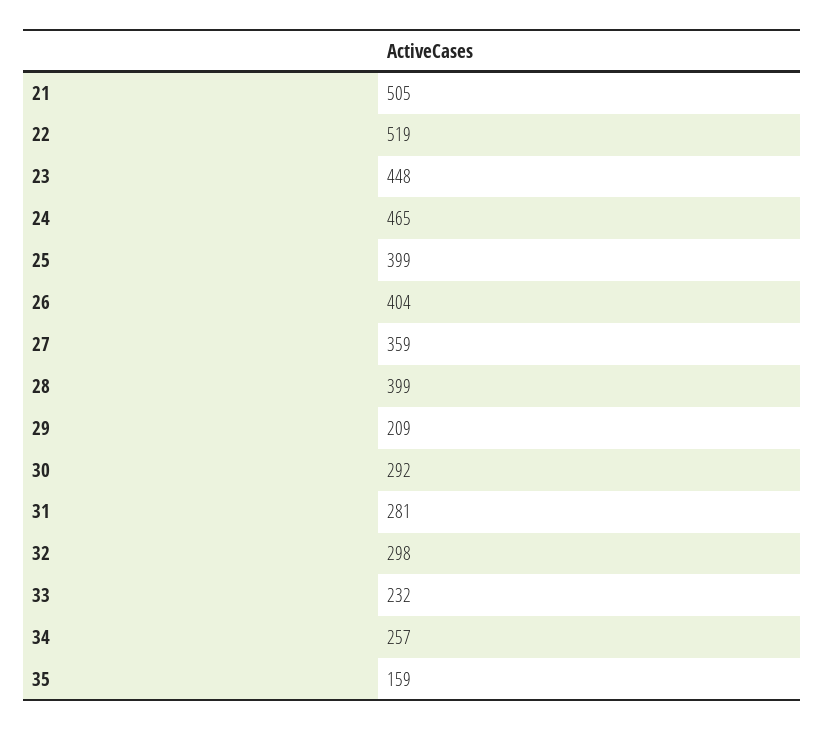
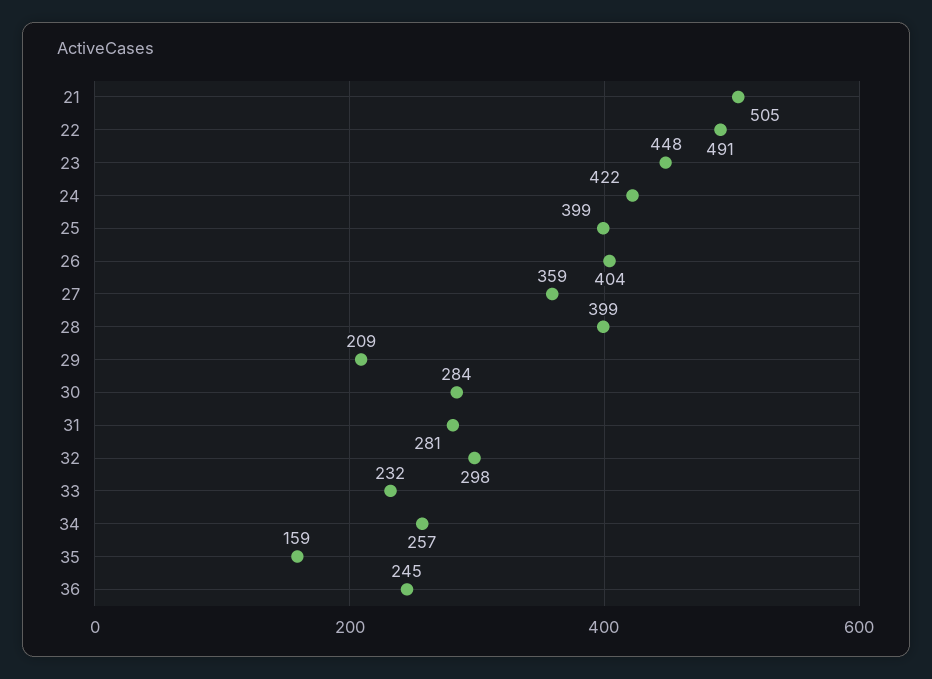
  {
    "21": 505,
-   "22": 519,
+   "22": 491,
    "23": 448,
-   "24": 465,
+   "24": 422,
    "25": 399,
    "26": 404,
    "27": 359,
    "28": 399,
    "29": 209,
-   "30": 292,
+   "30": 284,
    "31": 281,
    "32": 298,
    "33": 232,
    "34": 257,
-   "35": 159
+   "35": 159,
+   "36": 245
  }

